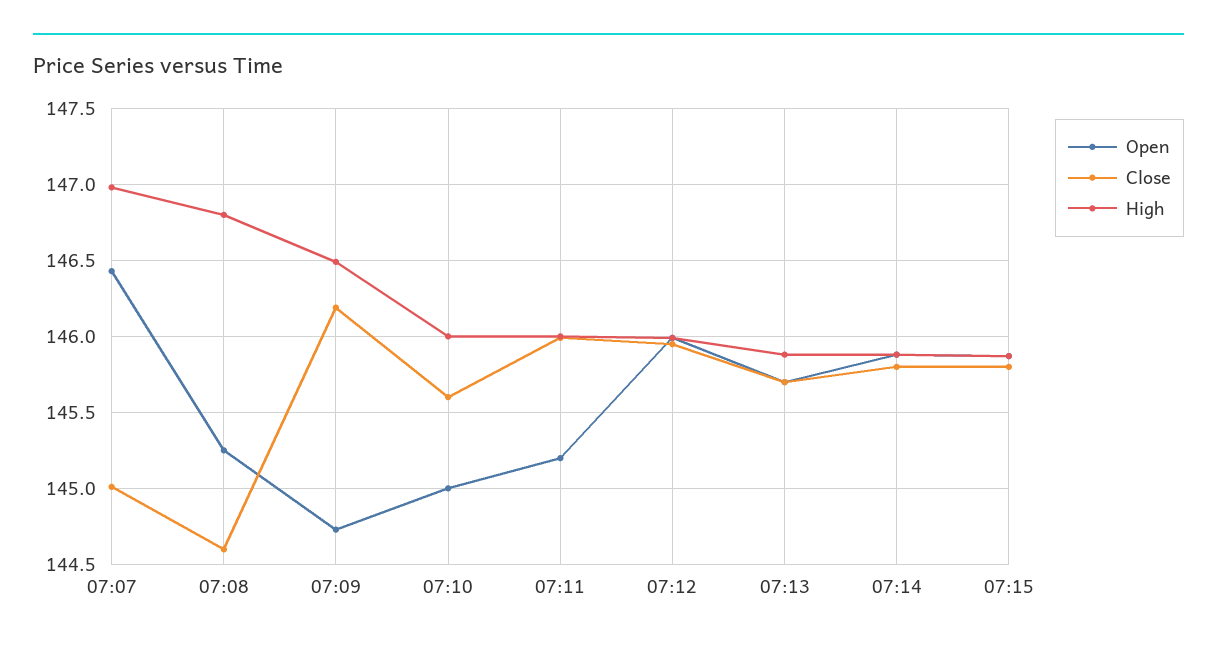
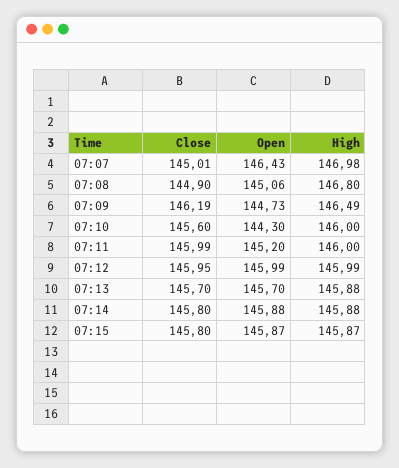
  {
    "Open": {
      "07:07": 146.43,
-     "07:08": 145.25,
+     "07:08": 145.06,
      "07:09": 144.73,
-     "07:10": 145,
+     "07:10": 144.3,
      "07:11": 145.2,
      "07:12": 145.99,
      "07:13": 145.7,
      "07:14": 145.88,
      "07:15": 145.87
    },
    "Close": {
      "07:07": 145.01,
-     "07:08": 144.6,
+     "07:08": 144.9,
      "07:09": 146.19,
      "07:10": 145.6,
      "07:11": 145.99,
      "07:12": 145.95,
      "07:13": 145.7,
      "07:14": 145.8,
      "07:15": 145.8
    },
    "High": {
      "07:07": 146.98,
      "07:08": 146.8,
      "07:09": 146.49,
      "07:10": 146,
      "07:11": 146,
      "07:12": 145.99,
      "07:13": 145.88,
      "07:14": 145.88,
      "07:15": 145.87
    }
  }

